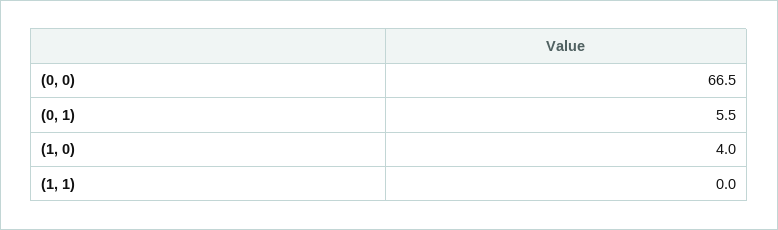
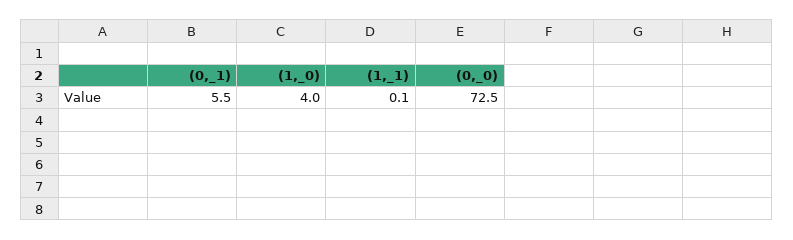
  {
-   "(0, 0)": 66.5,
+   "(0, 0)": 72.5,
    "(0, 1)": 5.5,
    "(1, 0)": 4,
-   "(1, 1)": 0
+   "(1, 1)": 0.1
  }

